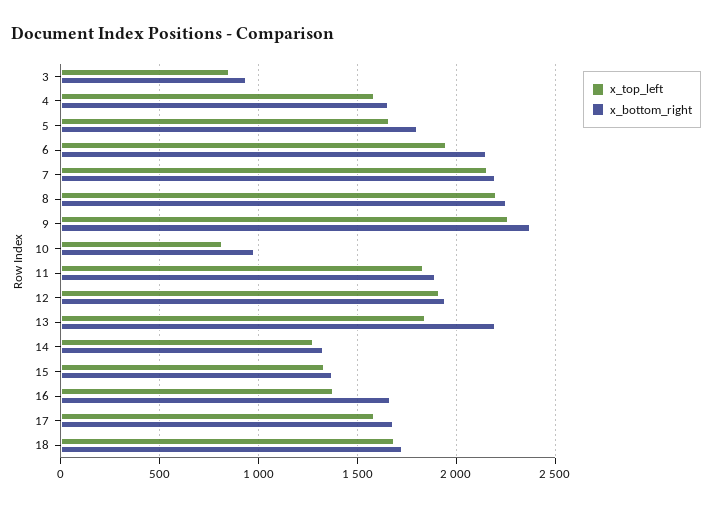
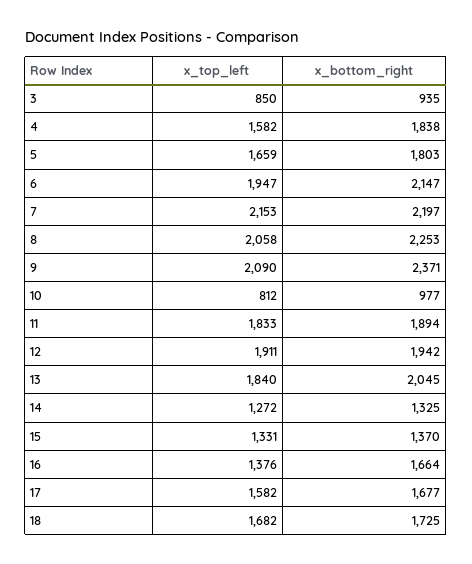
  {
    "x_top_left": {
      "3": 850,
      "4": 1582,
      "5": 1659,
      "6": 1947,
      "7": 2153,
-     "8": 2200,
+     "8": 2058,
-     "9": 2250,
+     "9": 2090,
      "10": 812,
      "11": 1833,
      "12": 1911,
      "13": 1840,
      "14": 1272,
      "15": 1331,
      "16": 1376,
      "17": 1582,
      "18": 1682
    },
    "x_bottom_right": {
      "3": 935,
-     "4": 1650,
+     "4": 1838,
      "5": 1803,
      "6": 2147,
      "7": 2197,
      "8": 2253,
      "9": 2371,
      "10": 977,
      "11": 1894,
      "12": 1942,
-     "13": 2200,
+     "13": 2045,
      "14": 1325,
      "15": 1370,
      "16": 1664,
      "17": 1677,
      "18": 1725
    }
  }

